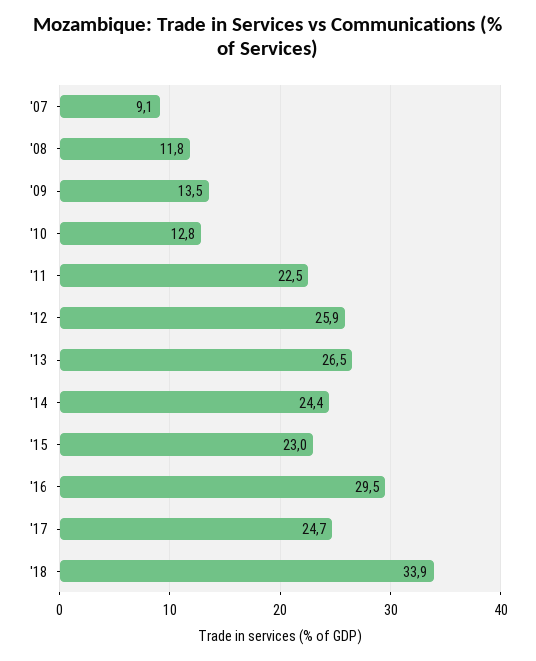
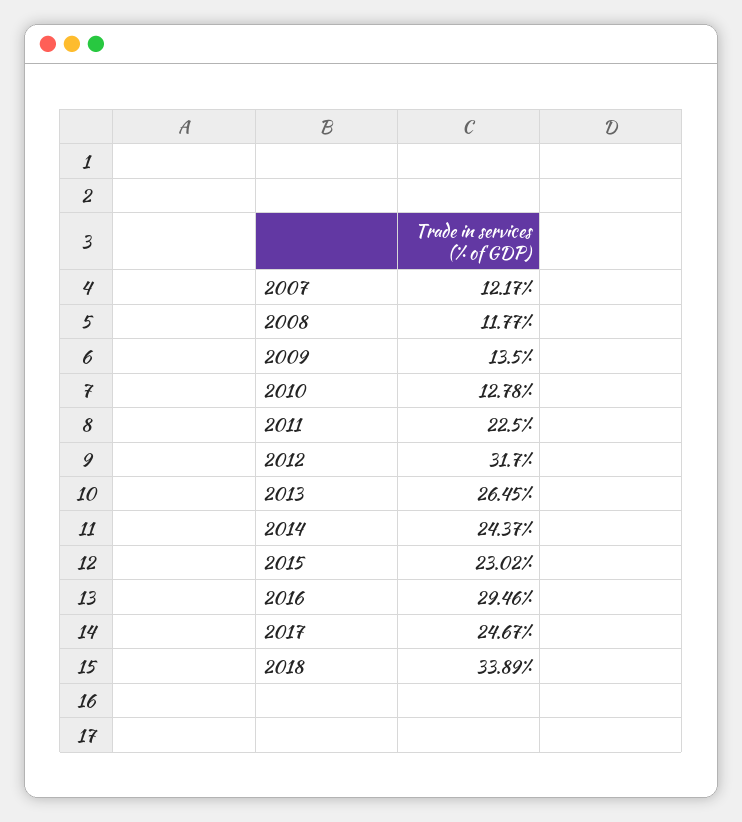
  {
-   "'07": 9.1,
+   "'07": 12.17,
    "'08": 11.77,
    "'09": 13.5,
    "'10": 12.78,
    "'11": 22.5,
-   "'12": 25.9,
+   "'12": 31.7,
    "'13": 26.45,
    "'14": 24.37,
    "'15": 23.02,
    "'16": 29.46,
    "'17": 24.67,
    "'18": 33.89
  }

